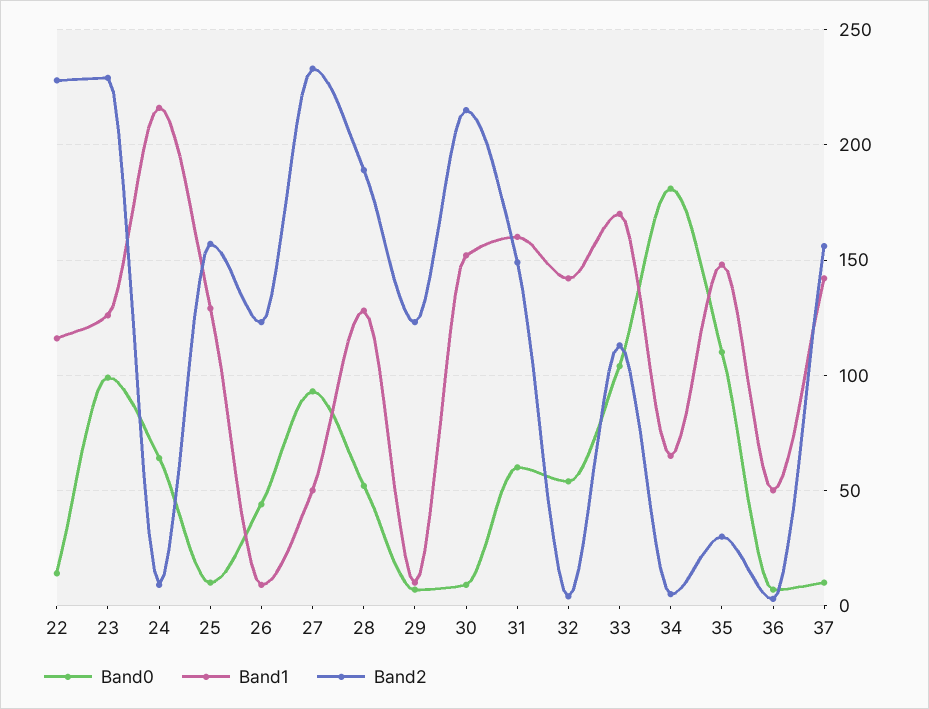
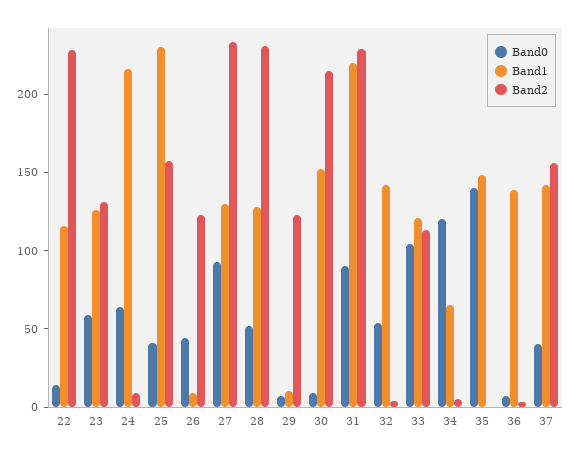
  {
    "Band0": {
      "22": 15,
-     "23": 100,
+     "23": 60,
      "24": 65,
-     "25": 10,
+     "25": 40,
      "26": 45,
      "27": 95,
      "28": 50,
      "29": 5,
      "30": 10,
-     "31": 60,
+     "31": 90,
      "32": 55,
      "33": 105,
-     "34": 180,
+     "34": 120,
-     "35": 110,
+     "35": 140,
      "36": 5,
-     "37": 10
+     "37": 40
    },
    "Band1": {
      "22": 115,
      "23": 125,
      "24": 215,
-     "25": 130,
+     "25": 230,
      "26": 10,
-     "27": 50,
+     "27": 130,
      "28": 130,
      "29": 10,
      "30": 150,
-     "31": 160,
+     "31": 220,
      "32": 140,
-     "33": 170,
+     "33": 120,
      "34": 65,
      "35": 150,
-     "36": 50,
+     "36": 140,
      "37": 140
    },
    "Band2": {
      "22": 230,
-     "23": 230,
+     "23": 130,
      "24": 10,
      "25": 155,
      "26": 125,
      "27": 235,
-     "28": 190,
+     "28": 230,
      "29": 125,
      "30": 215,
-     "31": 150,
+     "31": 230,
      "32": 5,
      "33": 115,
      "34": 5,
-     "35": 30,
+     "35": 0,
      "36": 5,
      "37": 155
    }
  }

